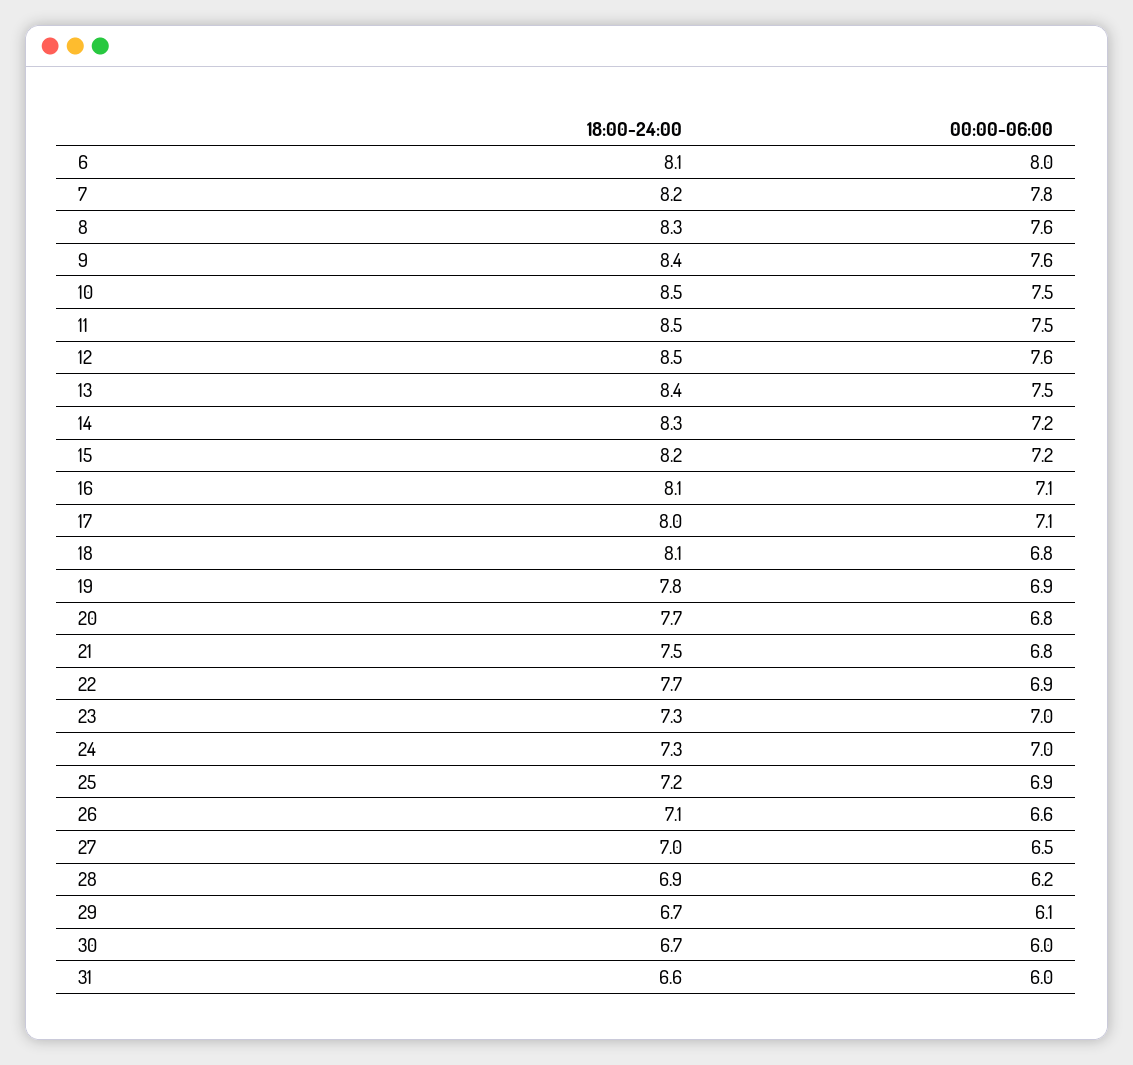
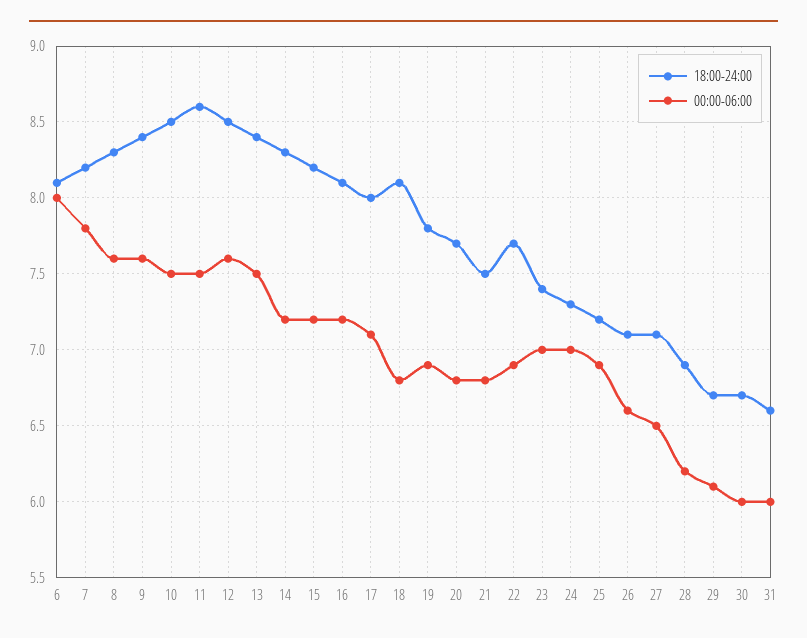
  {
    "18:00-24:00": {
      "6": 8.1,
      "7": 8.2,
      "8": 8.3,
      "9": 8.4,
      "10": 8.5,
-     "11": 8.5,
+     "11": 8.6,
      "12": 8.5,
      "13": 8.4,
      "14": 8.3,
      "15": 8.2,
      "16": 8.1,
      "17": 8,
      "18": 8.1,
      "19": 7.8,
      "20": 7.7,
      "21": 7.5,
      "22": 7.7,
-     "23": 7.3,
+     "23": 7.4,
      "24": 7.3,
      "25": 7.2,
      "26": 7.1,
-     "27": 7,
+     "27": 7.1,
      "28": 6.9,
      "29": 6.7,
      "30": 6.7,
      "31": 6.6
    },
    "00:00-06:00": {
      "6": 8,
      "7": 7.8,
      "8": 7.6,
      "9": 7.6,
      "10": 7.5,
      "11": 7.5,
      "12": 7.6,
      "13": 7.5,
      "14": 7.2,
      "15": 7.2,
-     "16": 7.1,
+     "16": 7.2,
      "17": 7.1,
      "18": 6.8,
      "19": 6.9,
      "20": 6.8,
      "21": 6.8,
      "22": 6.9,
      "23": 7,
      "24": 7,
      "25": 6.9,
      "26": 6.6,
      "27": 6.5,
      "28": 6.2,
      "29": 6.1,
      "30": 6,
      "31": 6
    }
  }

